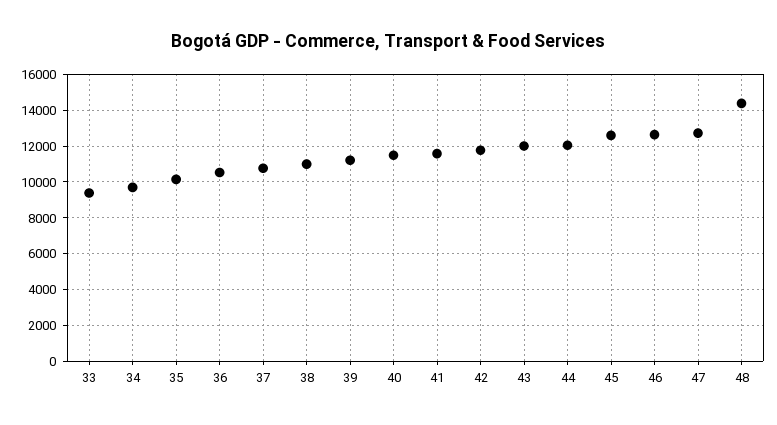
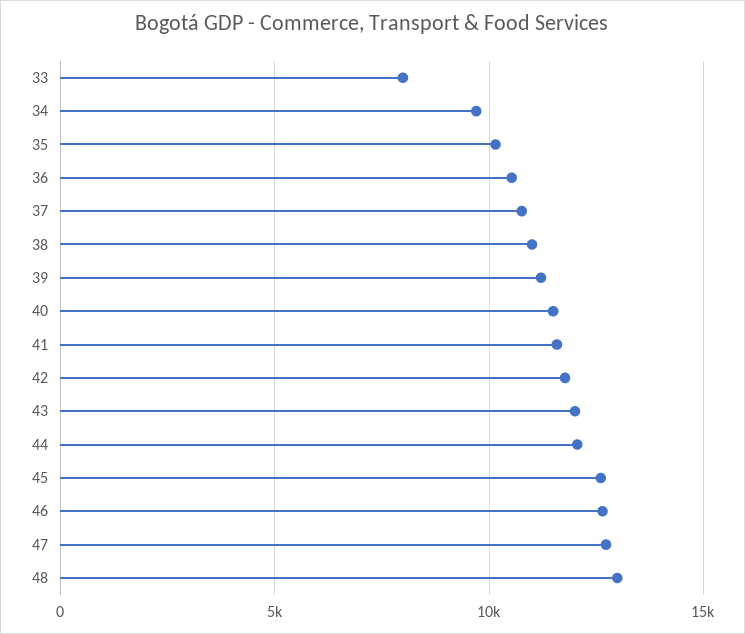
  {
-   "33": 9500,
+   "33": 8000,
    "34": 9500,
    "35": 10000,
    "36": 10500,
    "37": 11000,
    "38": 11000,
    "39": 11000,
    "40": 11500,
    "41": 11500,
    "42": 12000,
    "43": 12000,
    "44": 12000,
    "45": 12500,
    "46": 12500,
    "47": 12500,
-   "48": 14500
+   "48": 13000
  }

